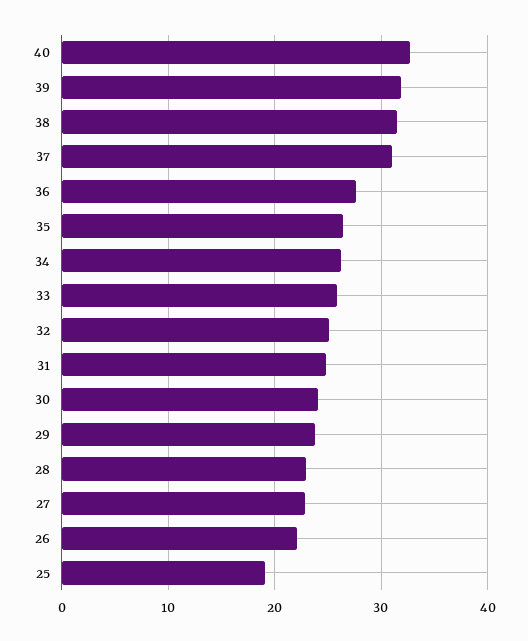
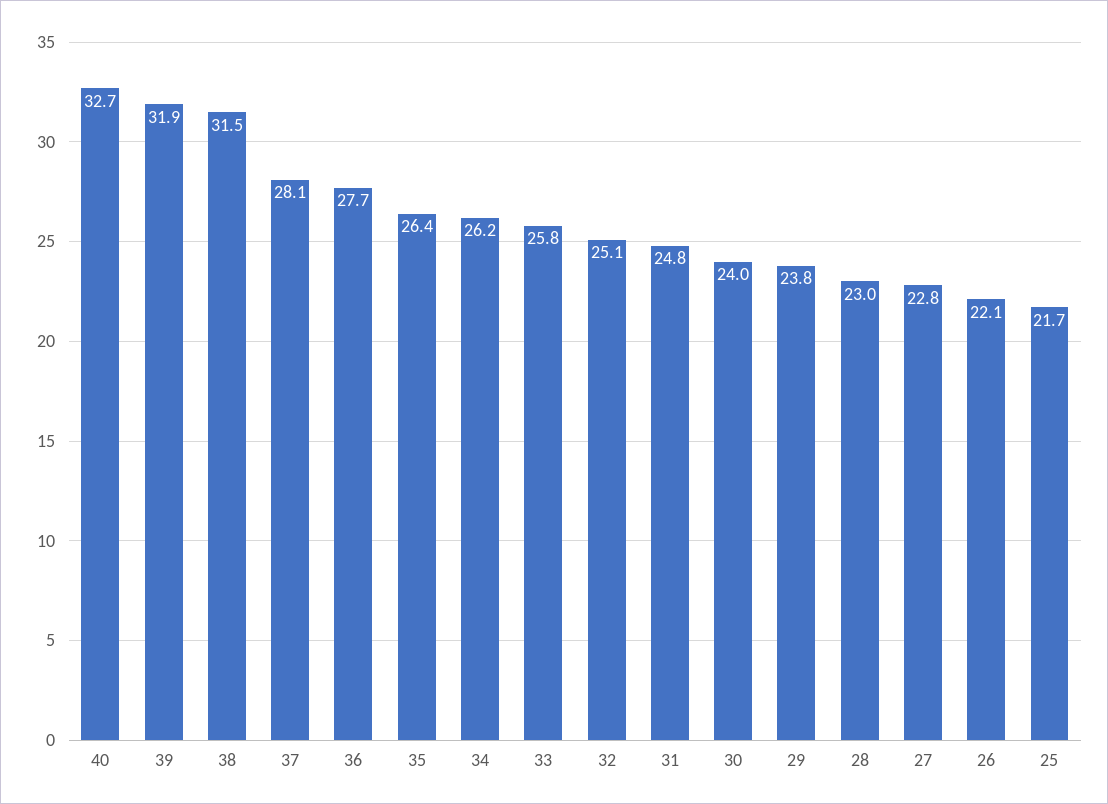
  {
    "40": 32.7,
    "39": 31.9,
    "38": 31.5,
-   "37": 31,
+   "37": 28.1,
    "36": 27.7,
    "35": 26.4,
    "34": 26.2,
    "33": 25.8,
    "32": 25.1,
    "31": 24.8,
    "30": 24,
    "29": 23.8,
    "28": 23,
    "27": 22.8,
    "26": 22.1,
-   "25": 19
+   "25": 21.7
  }

